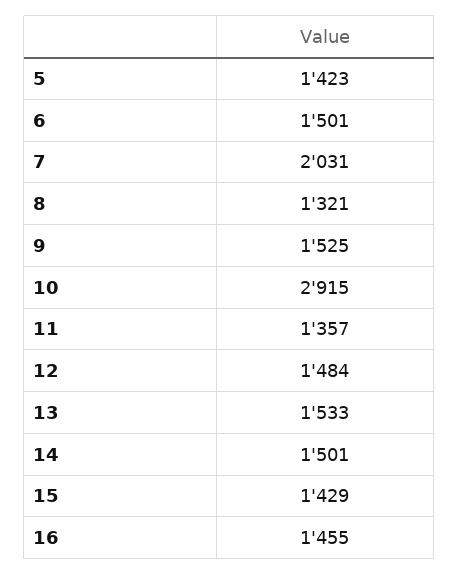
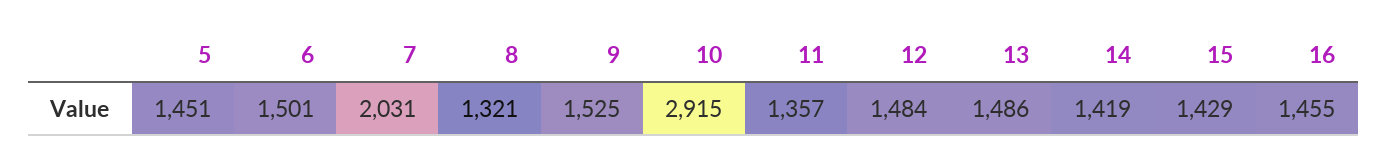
  {
-   "5": 1423,
+   "5": 1451,
    "6": 1501,
    "7": 2031,
    "8": 1321,
    "9": 1525,
    "10": 2915,
    "11": 1357,
    "12": 1484,
-   "13": 1533,
+   "13": 1486,
-   "14": 1501,
+   "14": 1419,
    "15": 1429,
    "16": 1455
  }

